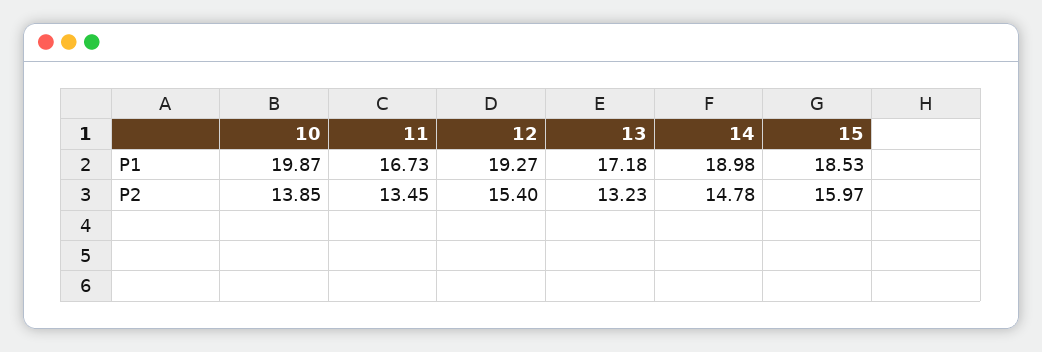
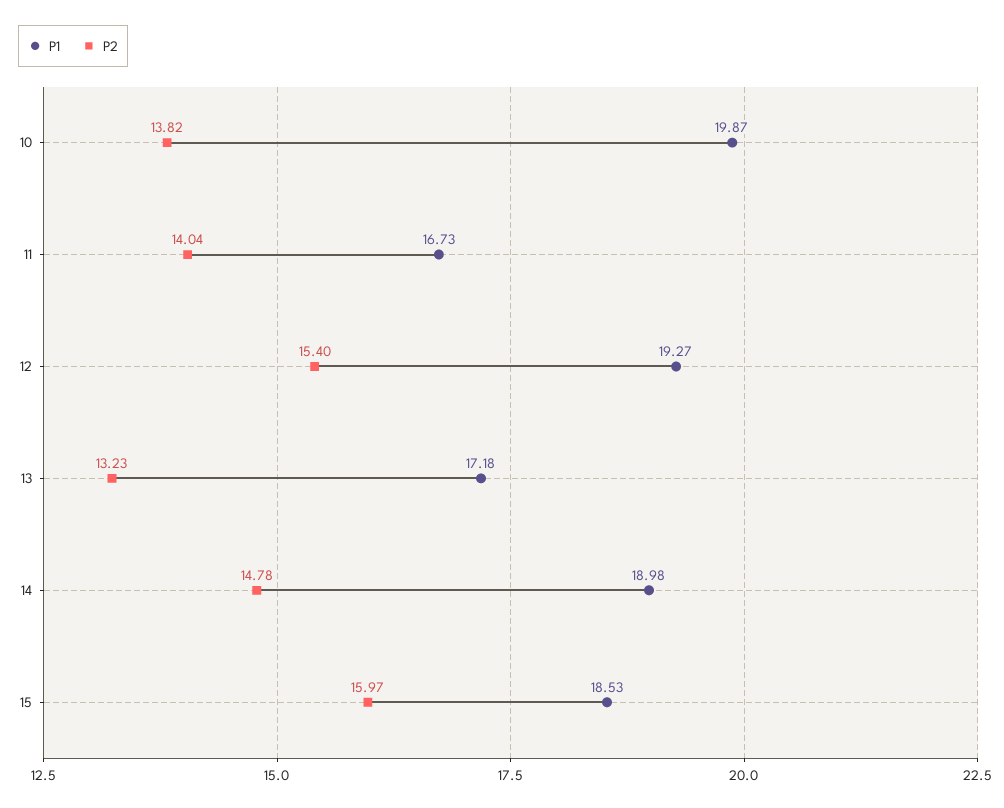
  {
    "P1": {
      "10": 19.87,
      "11": 16.73,
      "12": 19.27,
      "13": 17.18,
      "14": 18.98,
      "15": 18.53
    },
    "P2": {
-     "10": 13.85,
+     "10": 13.82,
-     "11": 13.45,
+     "11": 14.04,
      "12": 15.4,
      "13": 13.23,
      "14": 14.78,
      "15": 15.97
    }
  }

